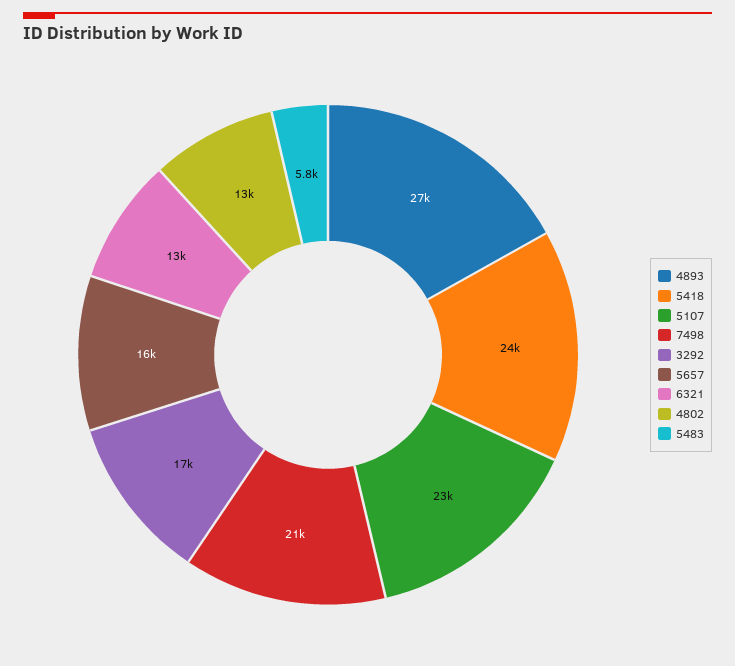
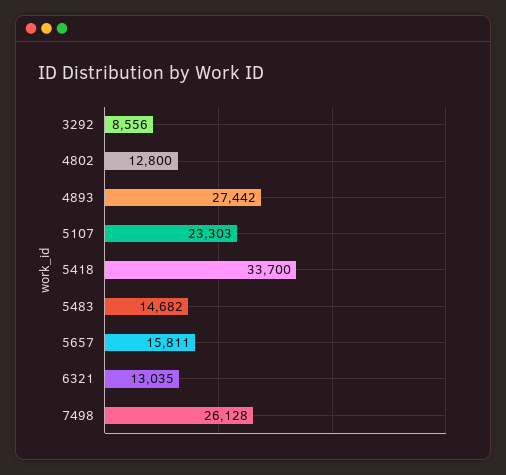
  {
    "4893": 27442,
-   "5418": 24000,
+   "5418": 33700,
    "5107": 23303,
-   "7498": 21000,
+   "7498": 26128,
-   "3292": 17000,
+   "3292": 8556,
    "5657": 15811,
    "6321": 13035,
    "4802": 12800,
-   "5483": 5800
+   "5483": 14682
  }

